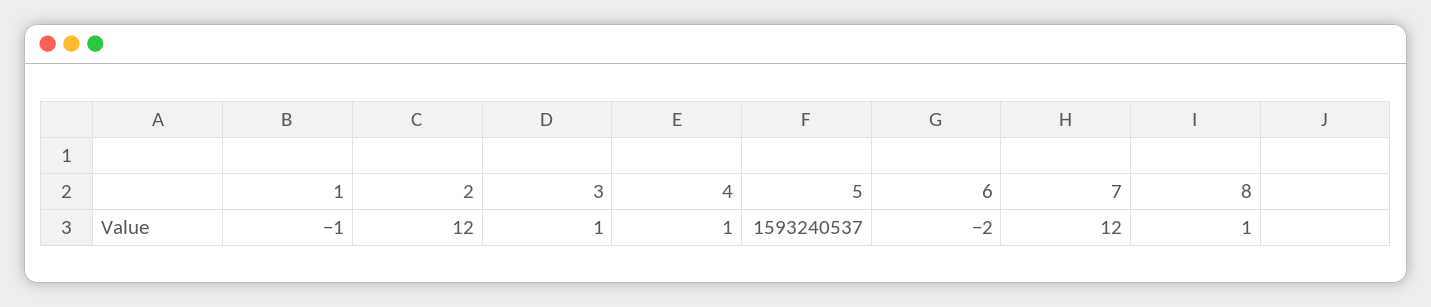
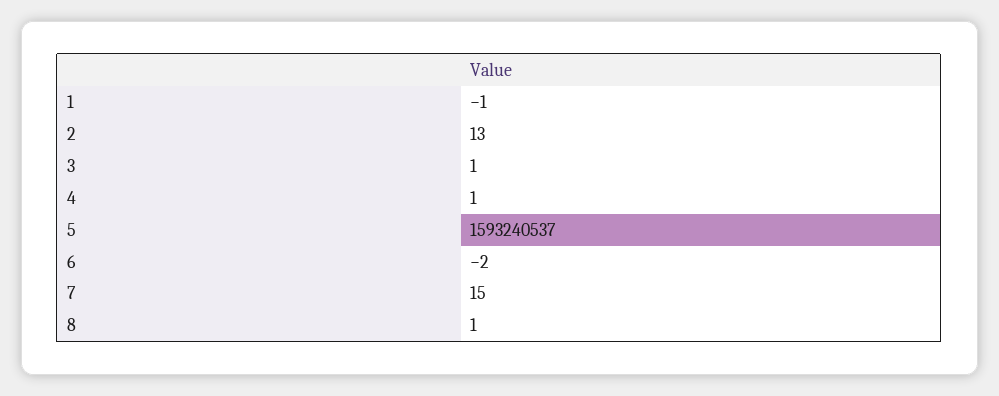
  {
    "1": -1,
-   "2": 12,
+   "2": 13,
    "3": 1,
    "4": 1,
    "5": 1593240537,
    "6": -2,
-   "7": 12,
+   "7": 15,
    "8": 1
  }

